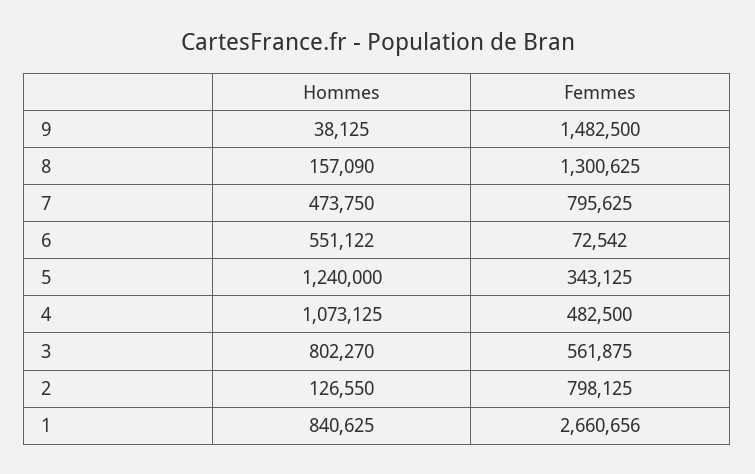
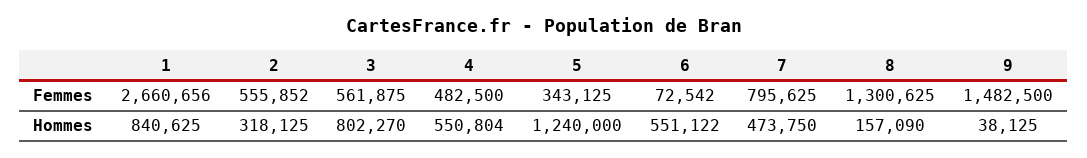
  {
    "Hommes": {
      "9": 38125,
      "8": 157090,
      "7": 473750,
      "6": 551122,
      "5": 1240000,
-     "4": 1073125,
+     "4": 550804,
      "3": 802270,
-     "2": 126550,
+     "2": 318125,
      "1": 840625
    },
    "Femmes": {
      "9": 1482500,
      "8": 1300625,
      "7": 795625,
      "6": 72542,
      "5": 343125,
      "4": 482500,
      "3": 561875,
-     "2": 798125,
+     "2": 555852,
      "1": 2660656
    }
  }

